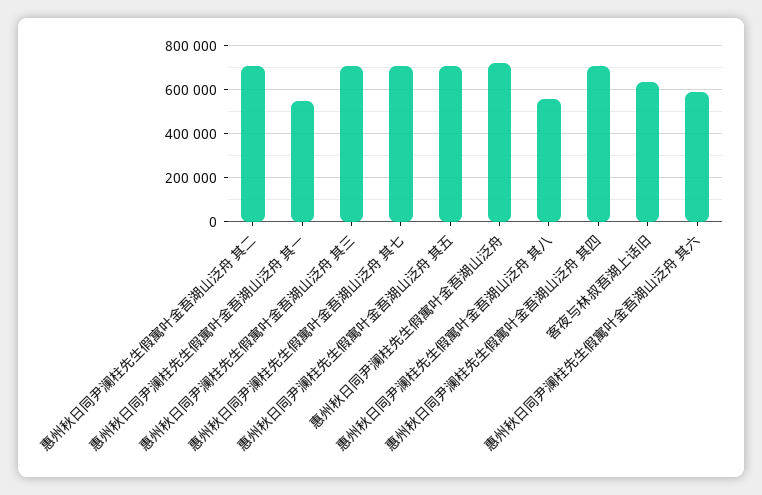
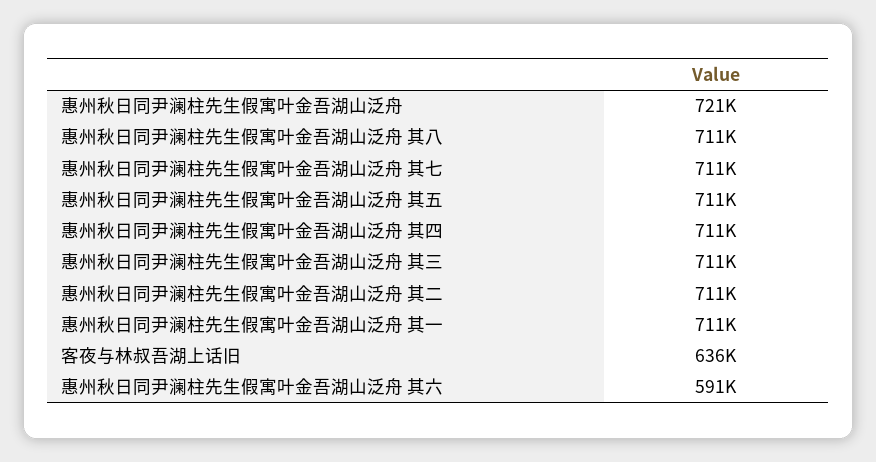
  {
    "惠州秋日同尹澜柱先生假寓叶金吾湖山泛舟 其二": 711000,
-   "惠州秋日同尹澜柱先生假寓叶金吾湖山泛舟 其一": 550000,
+   "惠州秋日同尹澜柱先生假寓叶金吾湖山泛舟 其一": 711000,
    "惠州秋日同尹澜柱先生假寓叶金吾湖山泛舟 其三": 711000,
    "惠州秋日同尹澜柱先生假寓叶金吾湖山泛舟 其七": 711000,
    "惠州秋日同尹澜柱先生假寓叶金吾湖山泛舟 其五": 711000,
    "惠州秋日同尹澜柱先生假寓叶金吾湖山泛舟": 721000,
-   "惠州秋日同尹澜柱先生假寓叶金吾湖山泛舟 其八": 550000,
+   "惠州秋日同尹澜柱先生假寓叶金吾湖山泛舟 其八": 711000,
    "惠州秋日同尹澜柱先生假寓叶金吾湖山泛舟 其四": 711000,
    "客夜与林叔吾湖上话旧": 636000,
    "惠州秋日同尹澜柱先生假寓叶金吾湖山泛舟 其六": 591000
  }

